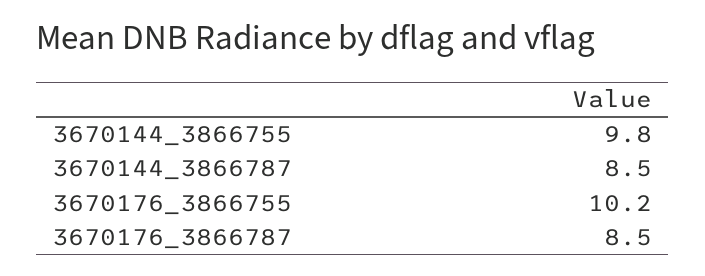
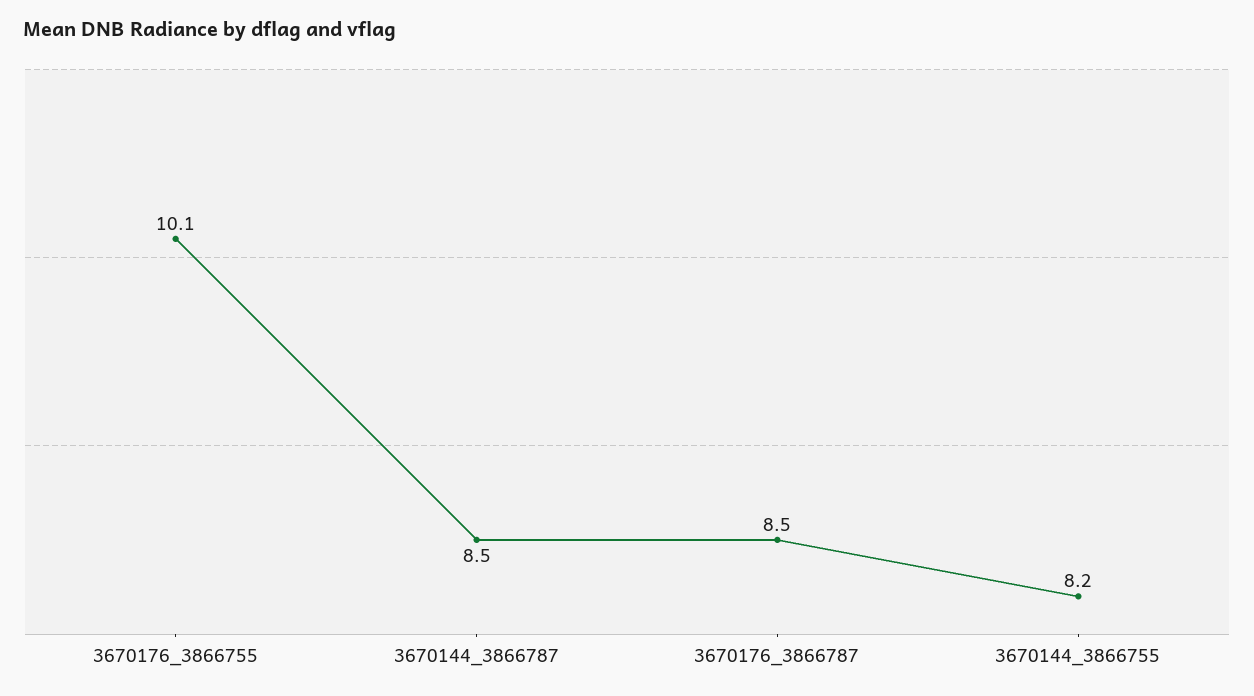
  {
-   "3670144_3866755": 9.8,
+   "3670144_3866755": 8.2,
    "3670144_3866787": 8.5,
-   "3670176_3866755": 10.2,
+   "3670176_3866755": 10.1,
    "3670176_3866787": 8.5
  }

